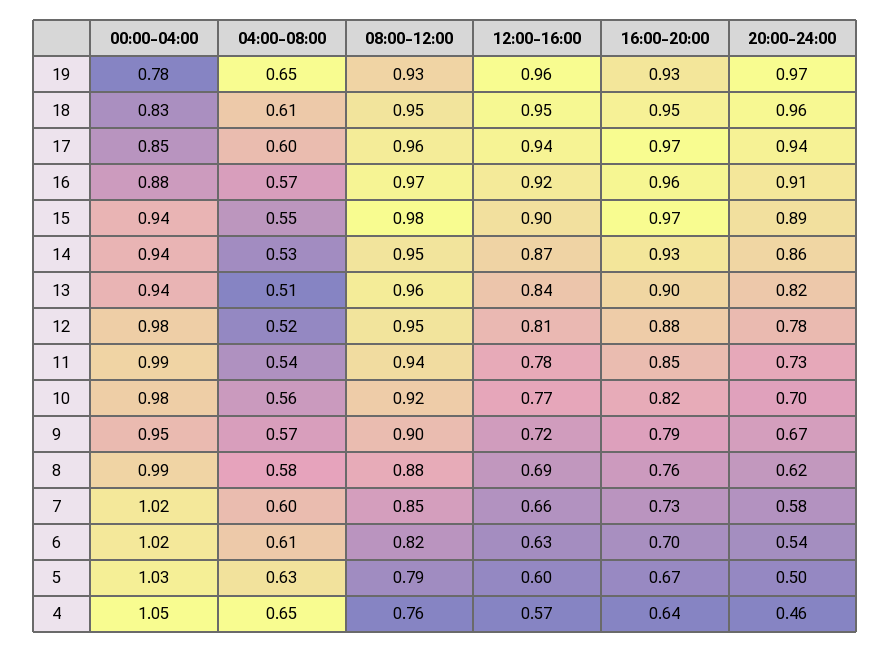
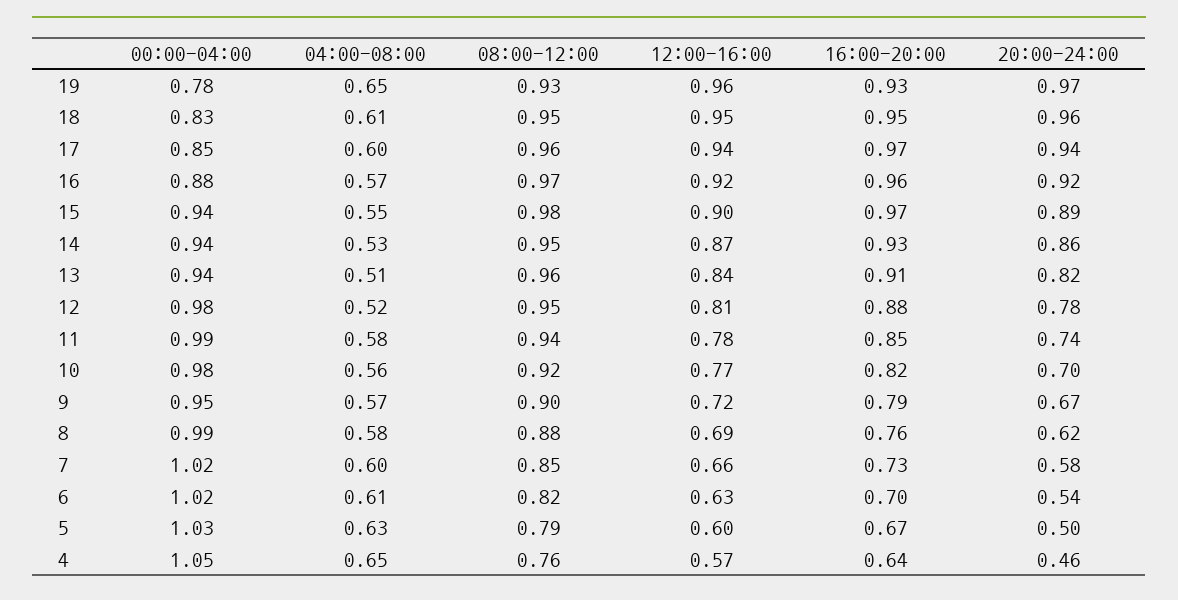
  {
    "00:00-04:00": {
      "19": 0.78,
      "18": 0.83,
      "17": 0.85,
      "16": 0.88,
      "15": 0.94,
      "14": 0.94,
      "13": 0.94,
      "12": 0.98,
      "11": 0.99,
      "10": 0.98,
      "9": 0.95,
      "8": 0.99,
      "7": 1.02,
      "6": 1.02,
      "5": 1.03,
      "4": 1.05
    },
    "04:00-08:00": {
      "19": 0.65,
      "18": 0.61,
      "17": 0.6,
      "16": 0.57,
      "15": 0.55,
      "14": 0.53,
      "13": 0.51,
      "12": 0.52,
-     "11": 0.54,
+     "11": 0.58,
      "10": 0.56,
      "9": 0.57,
      "8": 0.58,
      "7": 0.6,
      "6": 0.61,
      "5": 0.63,
      "4": 0.65
    },
    "08:00-12:00": {
      "19": 0.93,
      "18": 0.95,
      "17": 0.96,
      "16": 0.97,
      "15": 0.98,
      "14": 0.95,
      "13": 0.96,
      "12": 0.95,
      "11": 0.94,
      "10": 0.92,
      "9": 0.9,
      "8": 0.88,
      "7": 0.85,
      "6": 0.82,
      "5": 0.79,
      "4": 0.76
    },
    "12:00-16:00": {
      "19": 0.96,
      "18": 0.95,
      "17": 0.94,
      "16": 0.92,
      "15": 0.9,
      "14": 0.87,
      "13": 0.84,
      "12": 0.81,
      "11": 0.78,
      "10": 0.77,
      "9": 0.72,
      "8": 0.69,
      "7": 0.66,
      "6": 0.63,
      "5": 0.6,
      "4": 0.57
    },
    "16:00-20:00": {
      "19": 0.93,
      "18": 0.95,
      "17": 0.97,
      "16": 0.96,
      "15": 0.97,
      "14": 0.93,
-     "13": 0.9,
+     "13": 0.91,
      "12": 0.88,
      "11": 0.85,
      "10": 0.82,
      "9": 0.79,
      "8": 0.76,
      "7": 0.73,
      "6": 0.7,
      "5": 0.67,
      "4": 0.64
    },
    "20:00-24:00": {
      "19": 0.97,
      "18": 0.96,
      "17": 0.94,
-     "16": 0.91,
+     "16": 0.92,
      "15": 0.89,
      "14": 0.86,
      "13": 0.82,
      "12": 0.78,
-     "11": 0.73,
+     "11": 0.74,
      "10": 0.7,
      "9": 0.67,
      "8": 0.62,
      "7": 0.58,
      "6": 0.54,
      "5": 0.5,
      "4": 0.46
    }
  }

